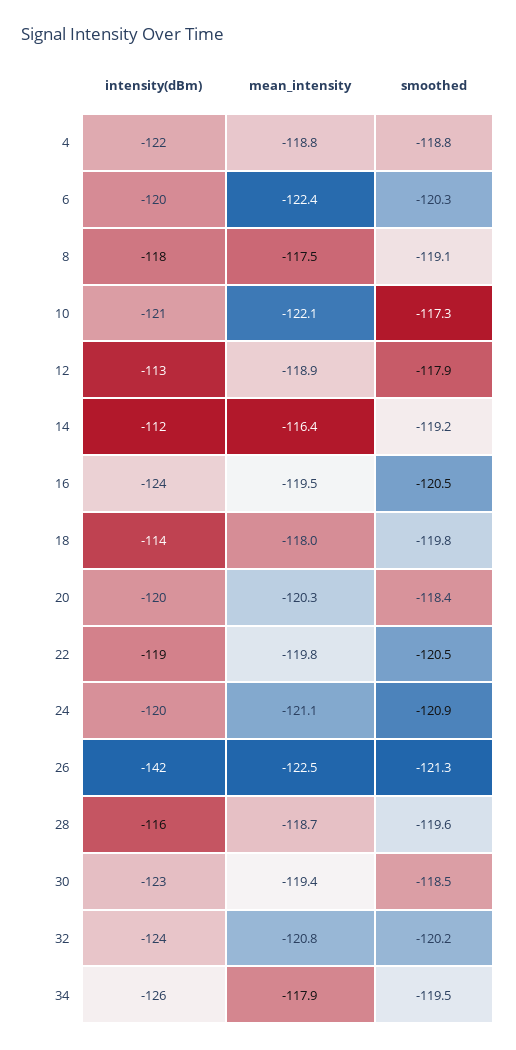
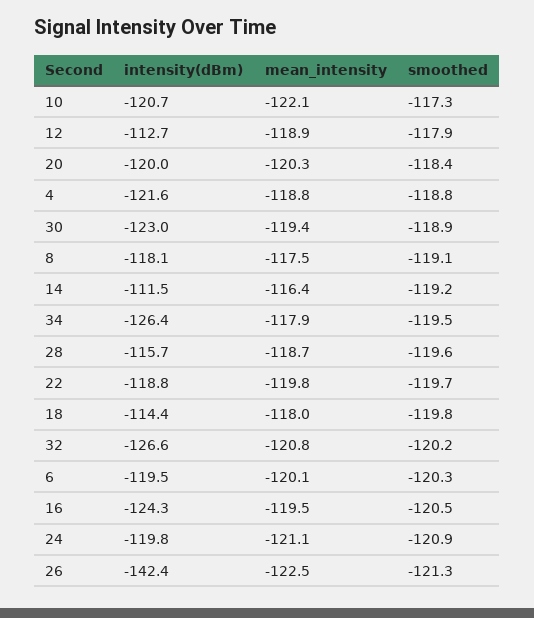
  {
    "intensity(dBm)": {
      "4": -121.6,
      "6": -119.5,
      "8": -118.1,
      "10": -120.7,
      "12": -112.7,
      "14": -111.5,
      "16": -124.3,
      "18": -114.4,
      "20": -120,
      "22": -118.8,
      "24": -119.8,
      "26": -142.4,
      "28": -115.7,
      "30": -123,
-     "32": -124,
+     "32": -126.6,
      "34": -126.4
    },
    "mean_intensity": {
      "4": -118.8,
-     "6": -122.4,
+     "6": -120.1,
      "8": -117.5,
      "10": -122.1,
      "12": -118.9,
      "14": -116.4,
      "16": -119.5,
      "18": -118,
      "20": -120.3,
      "22": -119.8,
      "24": -121.1,
      "26": -122.5,
      "28": -118.7,
      "30": -119.4,
      "32": -120.8,
      "34": -117.9
    },
    "smoothed": {
      "4": -118.8,
      "6": -120.3,
      "8": -119.1,
      "10": -117.3,
      "12": -117.9,
      "14": -119.2,
      "16": -120.5,
      "18": -119.8,
      "20": -118.4,
-     "22": -120.5,
+     "22": -119.7,
      "24": -120.9,
      "26": -121.3,
      "28": -119.6,
-     "30": -118.5,
+     "30": -118.9,
      "32": -120.2,
      "34": -119.5
    }
  }

